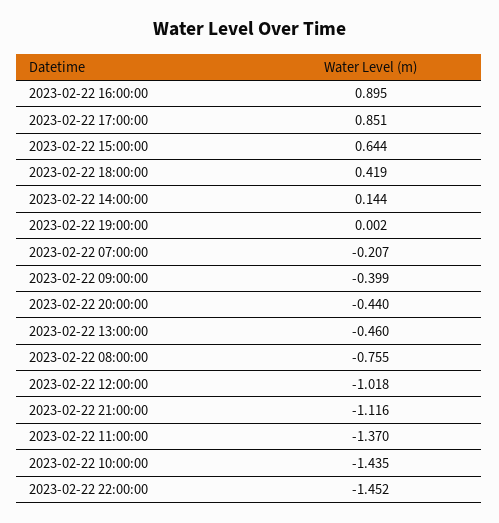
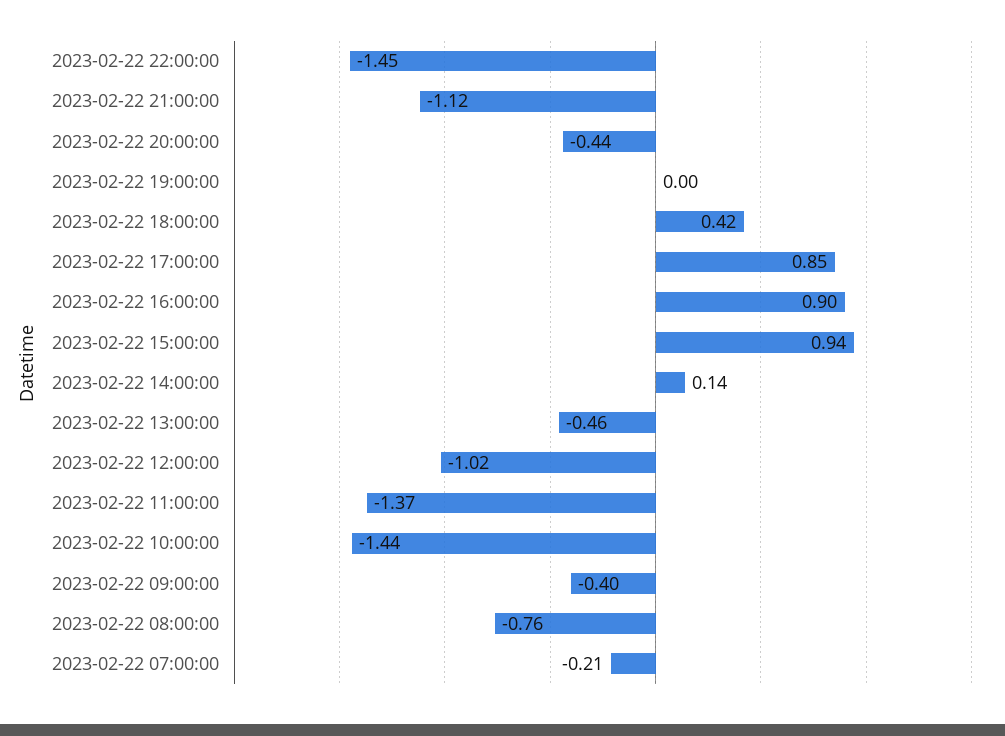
  {
    "2023-02-22 16:00:00": 0.895,
    "2023-02-22 17:00:00": 0.851,
-   "2023-02-22 15:00:00": 0.644,
+   "2023-02-22 15:00:00": 0.94,
    "2023-02-22 18:00:00": 0.419,
    "2023-02-22 14:00:00": 0.144,
    "2023-02-22 19:00:00": 0.002,
    "2023-02-22 07:00:00": -0.207,
    "2023-02-22 09:00:00": -0.399,
    "2023-02-22 20:00:00": -0.44,
    "2023-02-22 13:00:00": -0.46,
    "2023-02-22 08:00:00": -0.755,
    "2023-02-22 12:00:00": -1.018,
    "2023-02-22 21:00:00": -1.116,
    "2023-02-22 11:00:00": -1.37,
    "2023-02-22 10:00:00": -1.435,
    "2023-02-22 22:00:00": -1.452
  }

